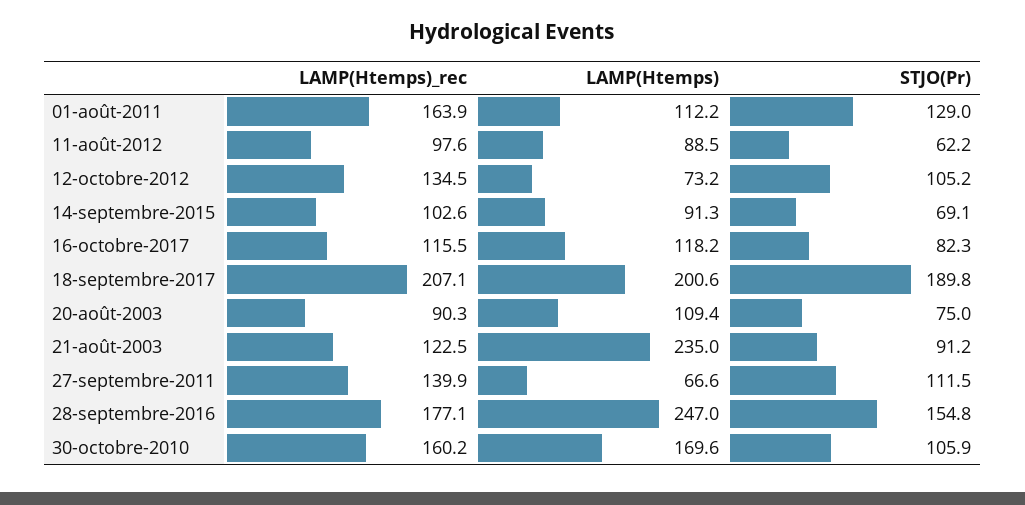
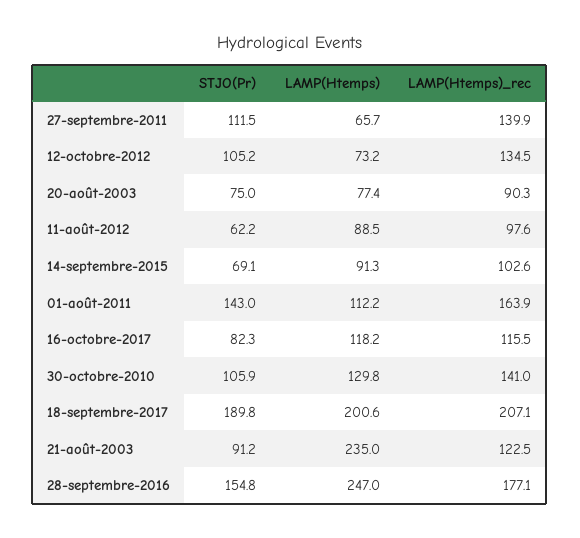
  {
    "LAMP(Htemps)_rec": {
      "01-août-2011": 163.9,
      "11-août-2012": 97.6,
      "12-octobre-2012": 134.5,
      "14-septembre-2015": 102.6,
      "16-octobre-2017": 115.5,
      "18-septembre-2017": 207.1,
      "20-août-2003": 90.3,
      "21-août-2003": 122.5,
      "27-septembre-2011": 139.9,
      "28-septembre-2016": 177.1,
-     "30-octobre-2010": 160.2
+     "30-octobre-2010": 141
    },
    "LAMP(Htemps)": {
      "01-août-2011": 112.2,
      "11-août-2012": 88.5,
      "12-octobre-2012": 73.2,
      "14-septembre-2015": 91.3,
      "16-octobre-2017": 118.2,
      "18-septembre-2017": 200.6,
-     "20-août-2003": 109.4,
+     "20-août-2003": 77.4,
      "21-août-2003": 235,
-     "27-septembre-2011": 66.6,
+     "27-septembre-2011": 65.7,
      "28-septembre-2016": 247,
-     "30-octobre-2010": 169.6
+     "30-octobre-2010": 129.8
    },
    "STJO(Pr)": {
-     "01-août-2011": 129,
+     "01-août-2011": 143,
      "11-août-2012": 62.2,
      "12-octobre-2012": 105.2,
      "14-septembre-2015": 69.1,
      "16-octobre-2017": 82.3,
      "18-septembre-2017": 189.8,
      "20-août-2003": 75,
      "21-août-2003": 91.2,
      "27-septembre-2011": 111.5,
      "28-septembre-2016": 154.8,
      "30-octobre-2010": 105.9
    }
  }

